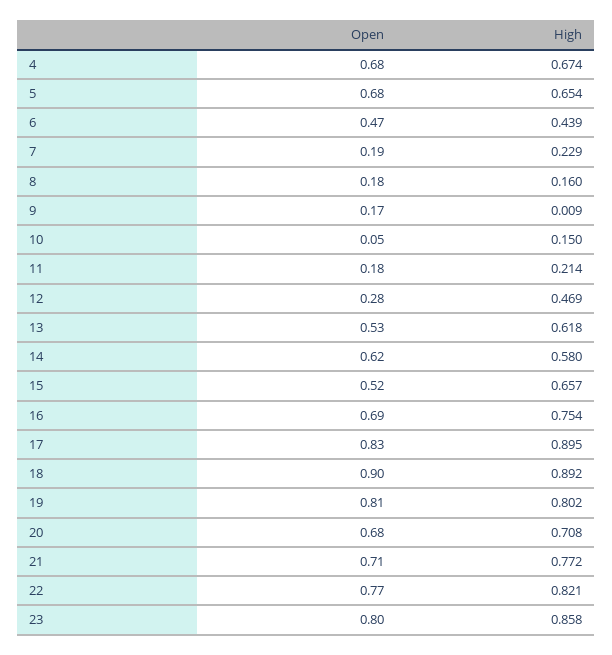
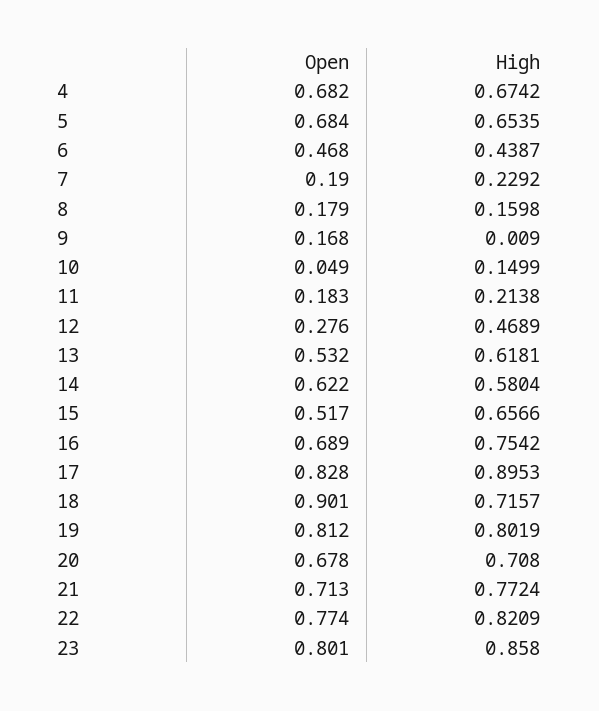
  {
    "Open": {
      "4": 0.682,
      "5": 0.684,
      "6": 0.468,
      "7": 0.19,
      "8": 0.179,
      "9": 0.168,
      "10": 0.049,
      "11": 0.183,
      "12": 0.276,
      "13": 0.532,
      "14": 0.622,
      "15": 0.517,
      "16": 0.689,
      "17": 0.828,
      "18": 0.901,
      "19": 0.812,
      "20": 0.678,
      "21": 0.713,
      "22": 0.774,
      "23": 0.801
    },
    "High": {
      "4": 0.6742,
      "5": 0.6535,
      "6": 0.4387,
      "7": 0.2292,
      "8": 0.1598,
      "9": 0.009,
      "10": 0.1499,
      "11": 0.2138,
      "12": 0.4689,
      "13": 0.6181,
      "14": 0.5804,
      "15": 0.6566,
      "16": 0.7542,
      "17": 0.8953,
-     "18": 0.892,
+     "18": 0.7157,
      "19": 0.8019,
      "20": 0.708,
      "21": 0.7724,
      "22": 0.8209,
      "23": 0.858
    }
  }

